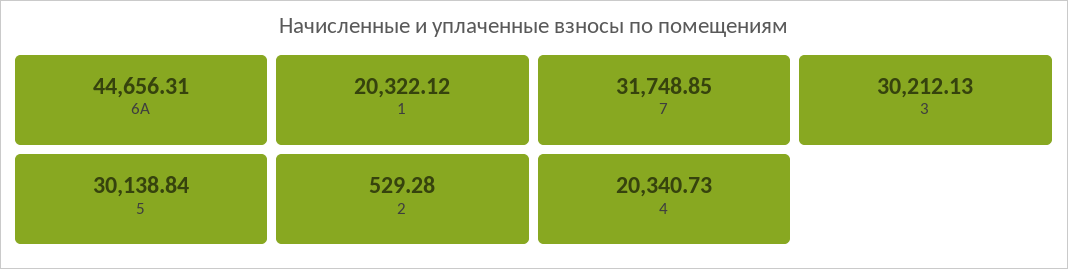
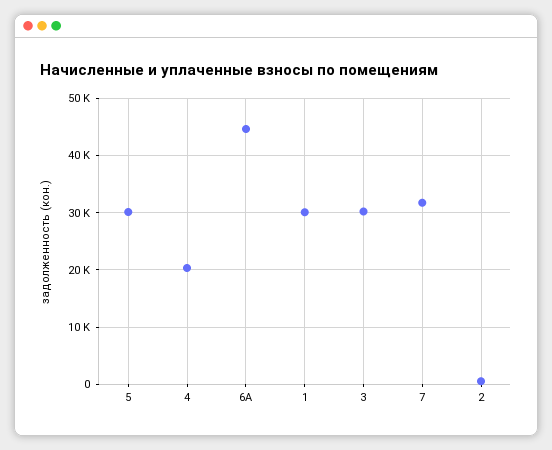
  {
    "6А": 44656.31,
-   "1": 20322.12,
+   "1": 30000,
    "7": 31748.85,
    "3": 30212.13,
    "5": 30138.84,
    "2": 529.28,
    "4": 20340.73
  }

